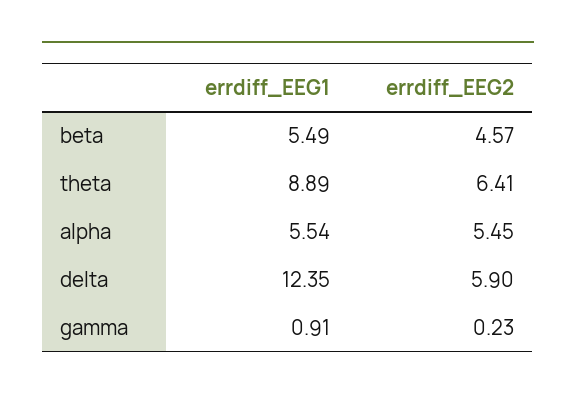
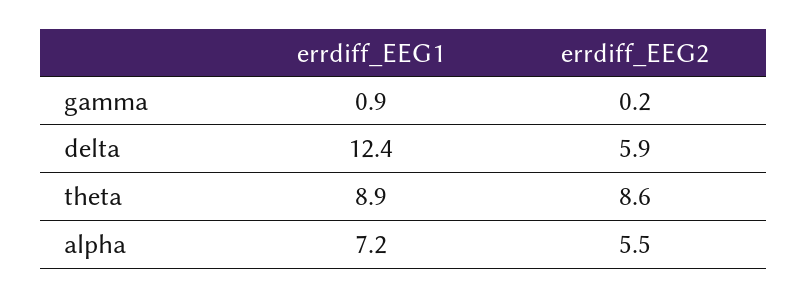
  {
    "errdiff_EEG1": {
-     "beta": 5.49,
      "theta": 8.89,
-     "alpha": 5.54,
+     "alpha": 7.2,
      "delta": 12.35,
      "gamma": 0.91
    },
    "errdiff_EEG2": {
-     "beta": 4.57,
-     "theta": 6.41,
+     "theta": 8.6,
      "alpha": 5.45,
      "delta": 5.9,
      "gamma": 0.23
    }
  }

